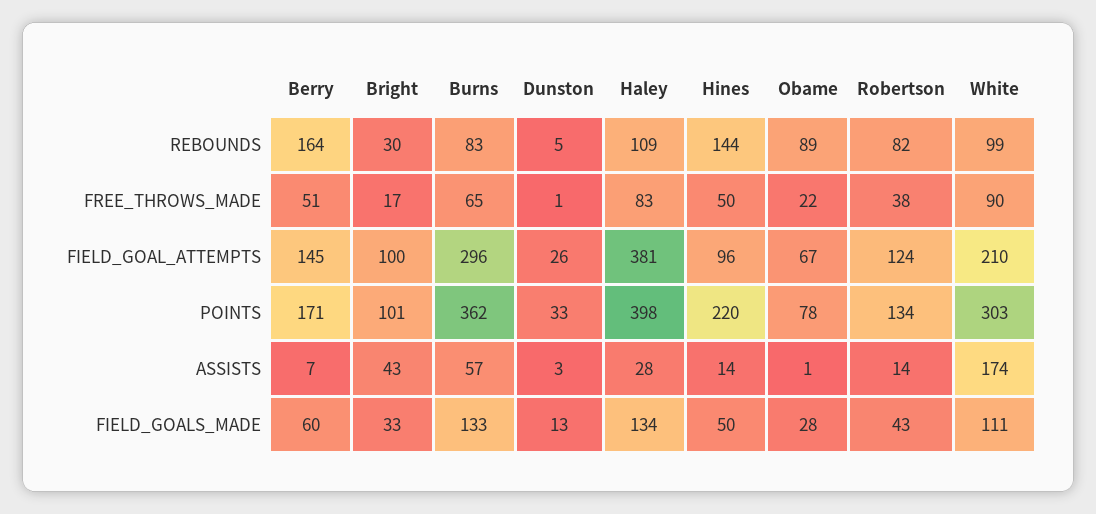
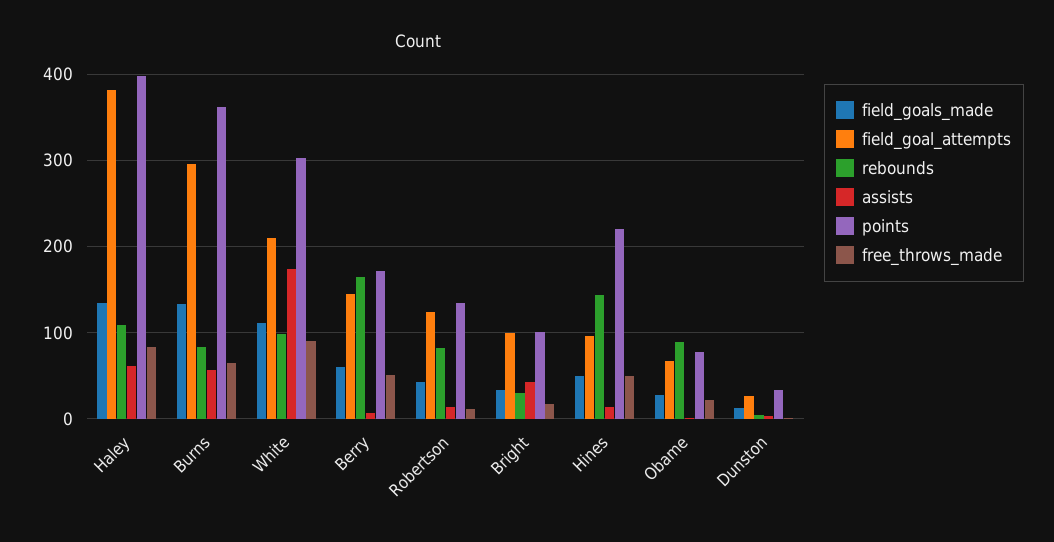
  {
    "REBOUNDS": {
      "Berry": 164,
      "Bright": 30,
      "Burns": 83,
      "Dunston": 5,
      "Haley": 109,
      "Hines": 144,
      "Obame": 89,
      "Robertson": 82,
      "White": 99
    },
    "FREE_THROWS_MADE": {
      "Berry": 51,
      "Bright": 17,
      "Burns": 65,
      "Dunston": 1,
      "Haley": 83,
      "Hines": 50,
      "Obame": 22,
-     "Robertson": 38,
+     "Robertson": 10,
      "White": 90
    },
    "FIELD_GOAL_ATTEMPTS": {
      "Berry": 145,
      "Bright": 100,
      "Burns": 296,
      "Dunston": 26,
      "Haley": 381,
      "Hines": 96,
      "Obame": 67,
      "Robertson": 124,
      "White": 210
    },
    "POINTS": {
      "Berry": 171,
      "Bright": 101,
      "Burns": 362,
      "Dunston": 33,
      "Haley": 398,
      "Hines": 220,
      "Obame": 78,
      "Robertson": 134,
      "White": 303
    },
    "ASSISTS": {
      "Berry": 7,
      "Bright": 43,
      "Burns": 57,
      "Dunston": 3,
-     "Haley": 28,
+     "Haley": 60,
      "Hines": 14,
      "Obame": 1,
      "Robertson": 14,
      "White": 174
    },
    "FIELD_GOALS_MADE": {
      "Berry": 60,
      "Bright": 33,
      "Burns": 133,
      "Dunston": 13,
      "Haley": 134,
      "Hines": 50,
      "Obame": 28,
      "Robertson": 43,
      "White": 111
    }
  }

